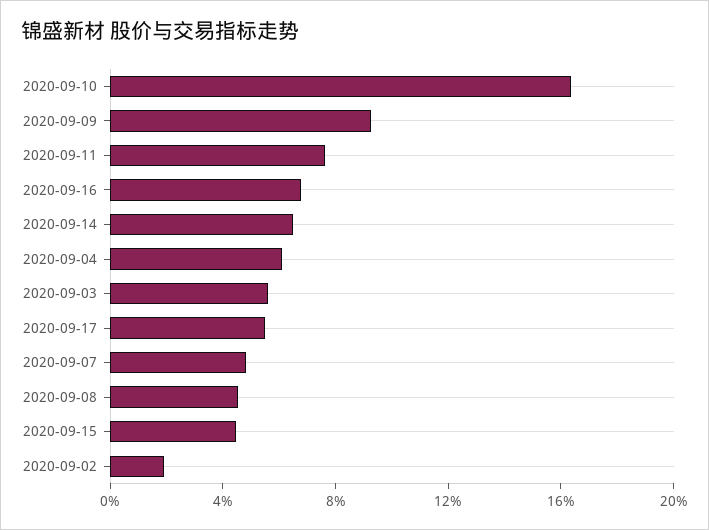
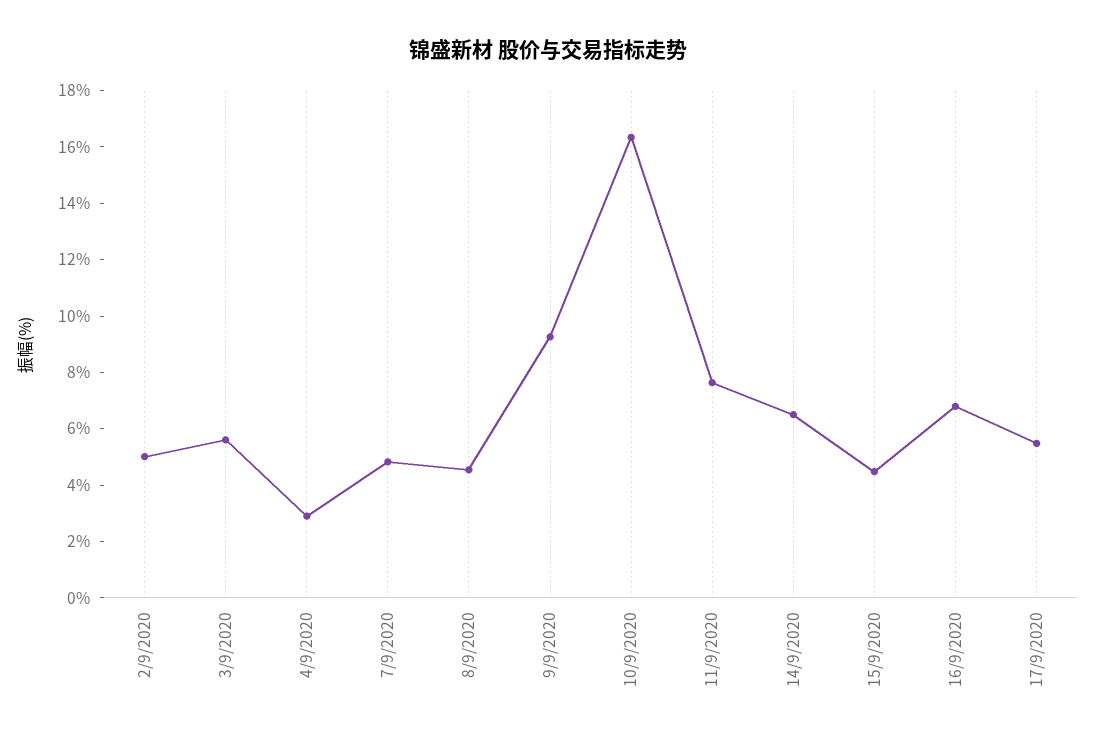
  {
    "2020-09-10": 16.5,
    "2020-09-09": 9.5,
    "2020-09-11": 7.5,
    "2020-09-16": 7,
    "2020-09-14": 6.5,
-   "2020-09-04": 6,
+   "2020-09-04": 3,
    "2020-09-03": 5.5,
    "2020-09-17": 5.5,
    "2020-09-07": 5,
    "2020-09-08": 4.5,
    "2020-09-15": 4.5,
-   "2020-09-02": 2
+   "2020-09-02": 5
  }

